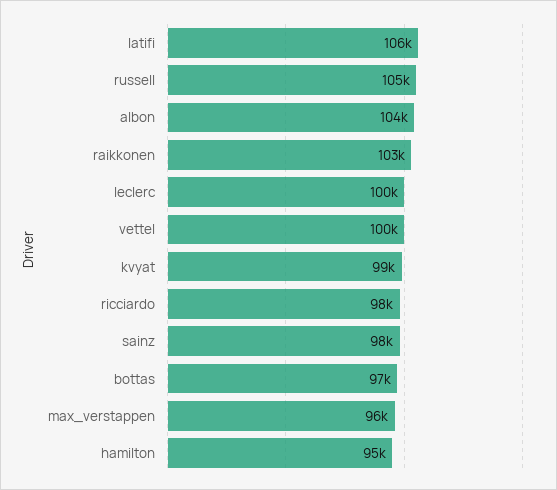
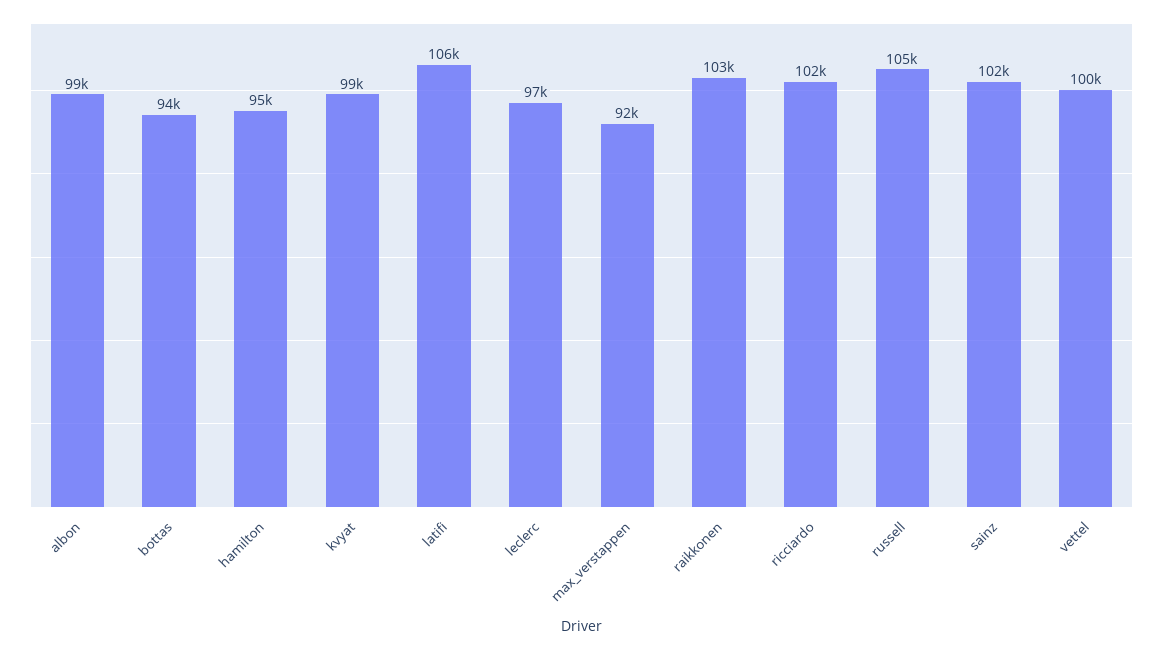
  {
    "latifi": 106000,
    "russell": 105000,
-   "albon": 104000,
+   "albon": 99000,
    "raikkonen": 103000,
-   "leclerc": 100000,
+   "leclerc": 97000,
    "vettel": 100000,
    "kvyat": 99000,
-   "ricciardo": 98000,
+   "ricciardo": 102000,
-   "sainz": 98000,
+   "sainz": 102000,
-   "bottas": 97000,
+   "bottas": 94000,
-   "max_verstappen": 96000,
+   "max_verstappen": 92000,
    "hamilton": 95000
  }

